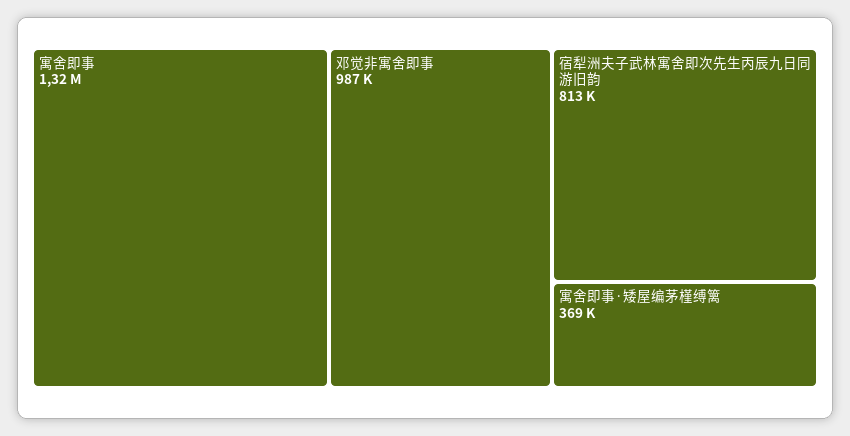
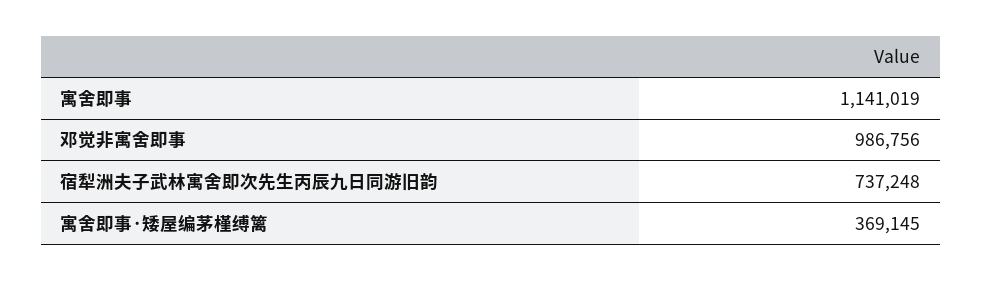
  {
-   "寓舍即事": 1320000,
+   "寓舍即事": 1141019,
    "邓觉非寓舍即事": 986756,
-   "宿犁洲夫子武林寓舍即次先生丙辰九日同游旧韵": 813000,
+   "宿犁洲夫子武林寓舍即次先生丙辰九日同游旧韵": 737248,
    "寓舍即事·矮屋编茅槿缚篱": 369145
  }

